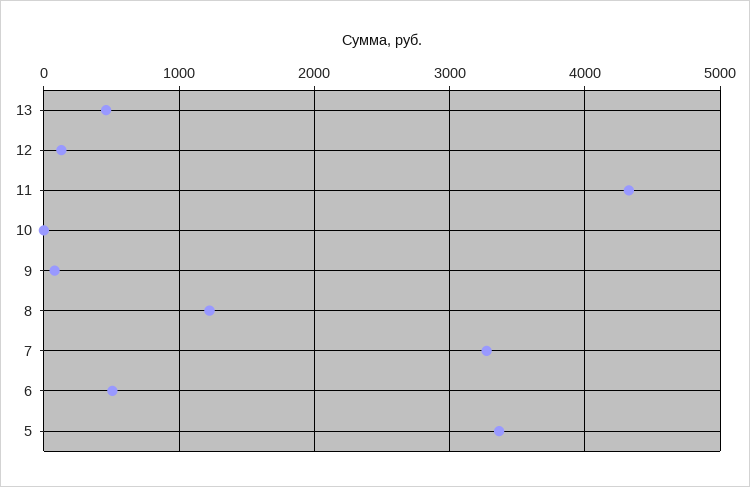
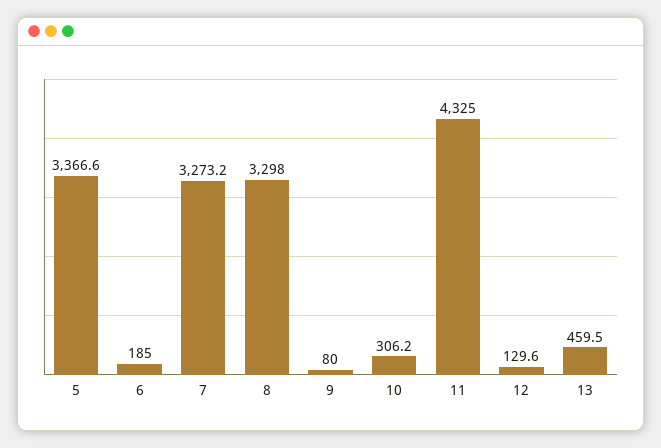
  {
    "13": 459.5,
    "12": 129.6,
    "11": 4325,
-   "10": 0,
+   "10": 306.2,
    "9": 80,
-   "8": 1200,
+   "8": 3298,
    "7": 3273.2,
-   "6": 500,
+   "6": 185,
    "5": 3366.6
  }

